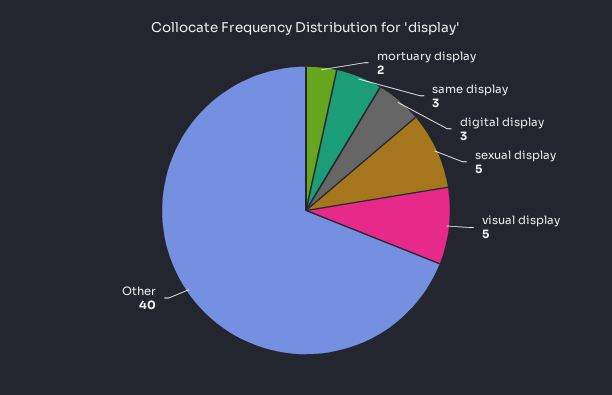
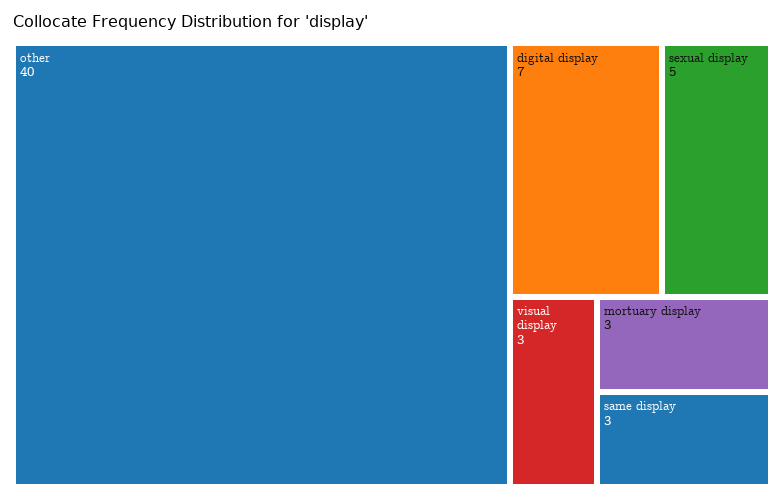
  {
-   "mortuary display": 2,
+   "mortuary display": 3,
    "same display": 3,
-   "digital display": 3,
+   "digital display": 7,
    "sexual display": 5,
-   "visual display": 5,
+   "visual display": 3,
    "Other": 40
  }

